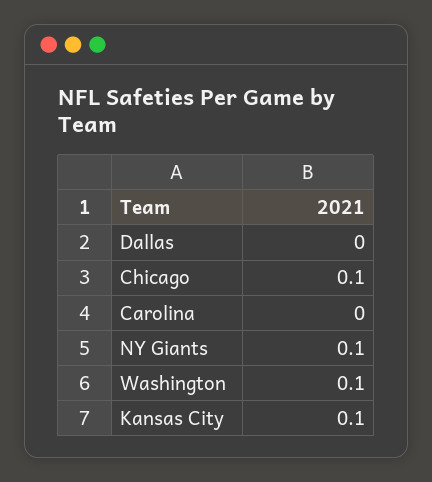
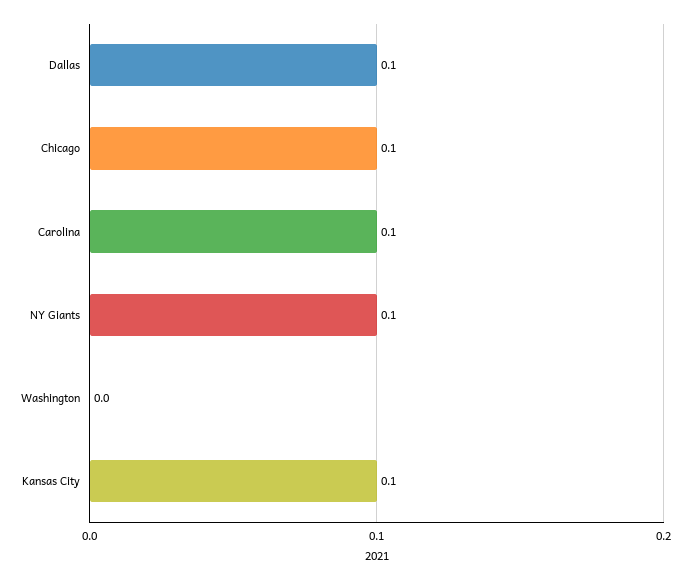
  {
-   "Dallas": 0,
+   "Dallas": 0.1,
    "Chicago": 0.1,
-   "Carolina": 0,
+   "Carolina": 0.1,
    "NY Giants": 0.1,
-   "Washington": 0.1,
+   "Washington": 0,
    "Kansas City": 0.1
  }

